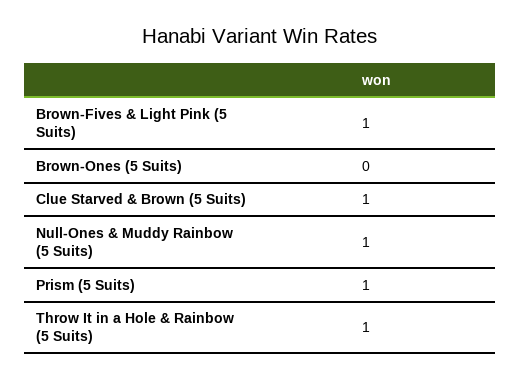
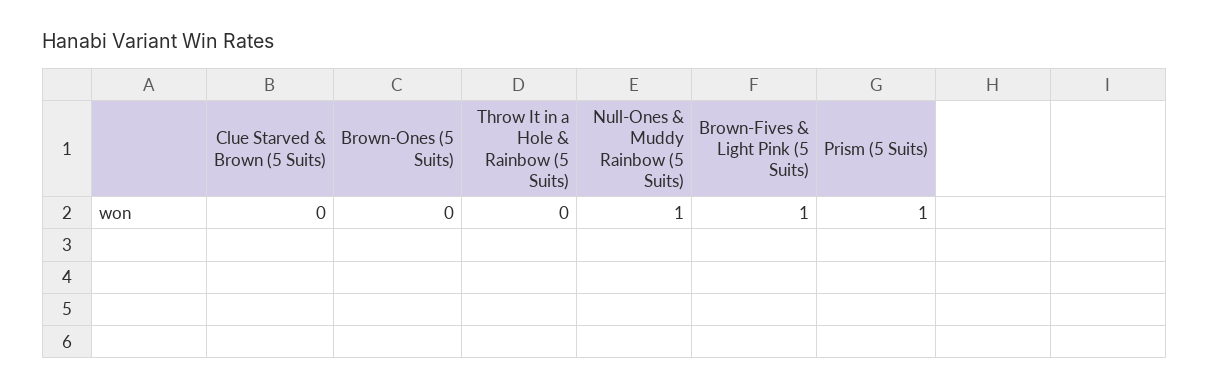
  {
    "Brown-Fives & Light Pink (5 Suits)": 1,
    "Brown-Ones (5 Suits)": 0,
-   "Clue Starved & Brown (5 Suits)": 1,
+   "Clue Starved & Brown (5 Suits)": 0,
    "Null-Ones & Muddy Rainbow (5 Suits)": 1,
    "Prism (5 Suits)": 1,
-   "Throw It in a Hole & Rainbow (5 Suits)": 1
+   "Throw It in a Hole & Rainbow (5 Suits)": 0
  }

